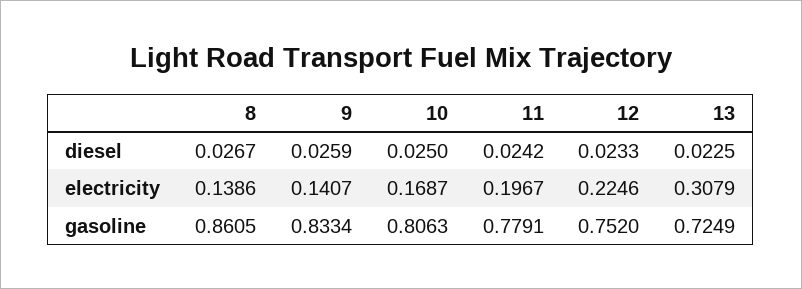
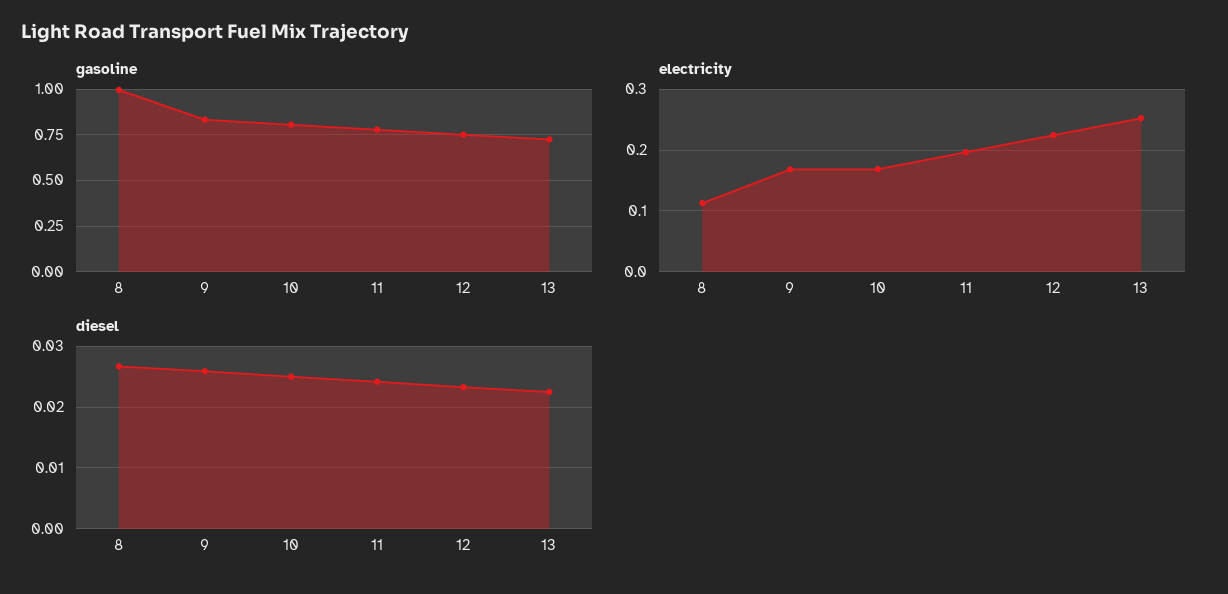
  {
    "diesel": {
      "8": 0.0267,
      "9": 0.0259,
      "10": 0.025,
      "11": 0.0242,
      "12": 0.0233,
      "13": 0.0225
    },
    "electricity": {
-     "8": 0.1386,
+     "8": 0.11,
-     "9": 0.1407,
+     "9": 0.17,
      "10": 0.1687,
      "11": 0.1967,
      "12": 0.2246,
-     "13": 0.3079
+     "13": 0.25
    },
    "gasoline": {
-     "8": 0.8605,
+     "8": 1,
      "9": 0.8334,
      "10": 0.8063,
      "11": 0.7791,
      "12": 0.752,
      "13": 0.7249
    }
  }

